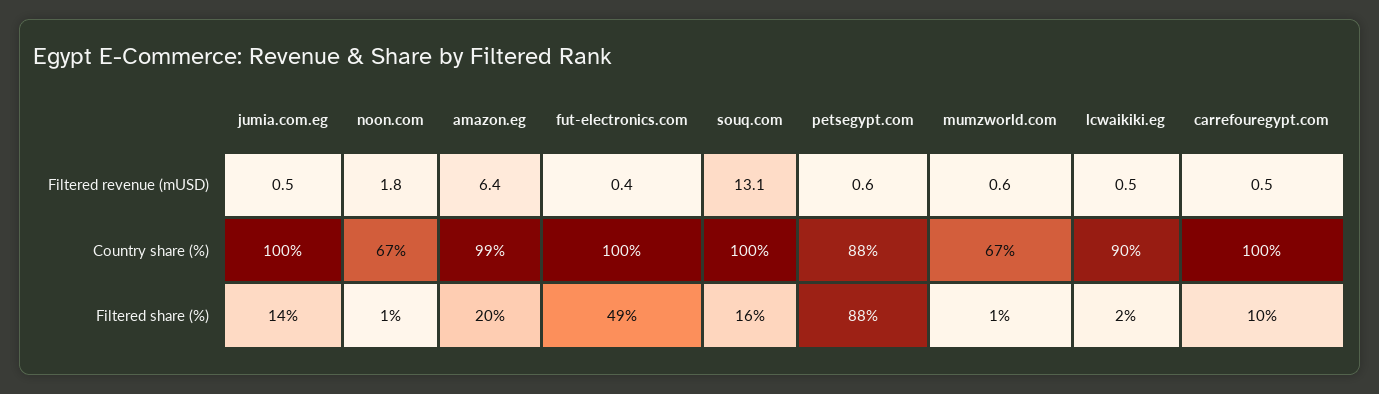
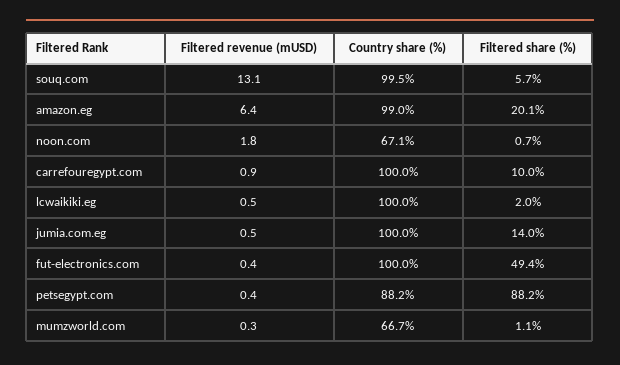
  {
    "jumia.com.eg": {
      "Filtered revenue (mUSD)": 0.5,
      "Country share (%)": 100,
      "Filtered share (%)": 14
    },
    "noon.com": {
      "Filtered revenue (mUSD)": 1.8,
      "Country share (%)": 67.1,
      "Filtered share (%)": 0.7
    },
    "amazon.eg": {
      "Filtered revenue (mUSD)": 6.4,
      "Country share (%)": 99,
      "Filtered share (%)": 20.1
    },
    "fut-electronics.com": {
      "Filtered revenue (mUSD)": 0.4,
      "Country share (%)": 100,
      "Filtered share (%)": 49.4
    },
    "souq.com": {
      "Filtered revenue (mUSD)": 13.1,
      "Country share (%)": 99.5,
-     "Filtered share (%)": 16
+     "Filtered share (%)": 5.7
    },
    "petsegypt.com": {
-     "Filtered revenue (mUSD)": 0.6,
+     "Filtered revenue (mUSD)": 0.4,
      "Country share (%)": 88.2,
      "Filtered share (%)": 88.2
    },
    "mumzworld.com": {
-     "Filtered revenue (mUSD)": 0.6,
+     "Filtered revenue (mUSD)": 0.3,
      "Country share (%)": 66.7,
      "Filtered share (%)": 1.1
    },
    "lcwaikiki.eg": {
      "Filtered revenue (mUSD)": 0.5,
-     "Country share (%)": 90,
+     "Country share (%)": 100,
      "Filtered share (%)": 2
    },
    "carrefouregypt.com": {
-     "Filtered revenue (mUSD)": 0.5,
+     "Filtered revenue (mUSD)": 0.9,
      "Country share (%)": 100,
      "Filtered share (%)": 10
    }
  }

